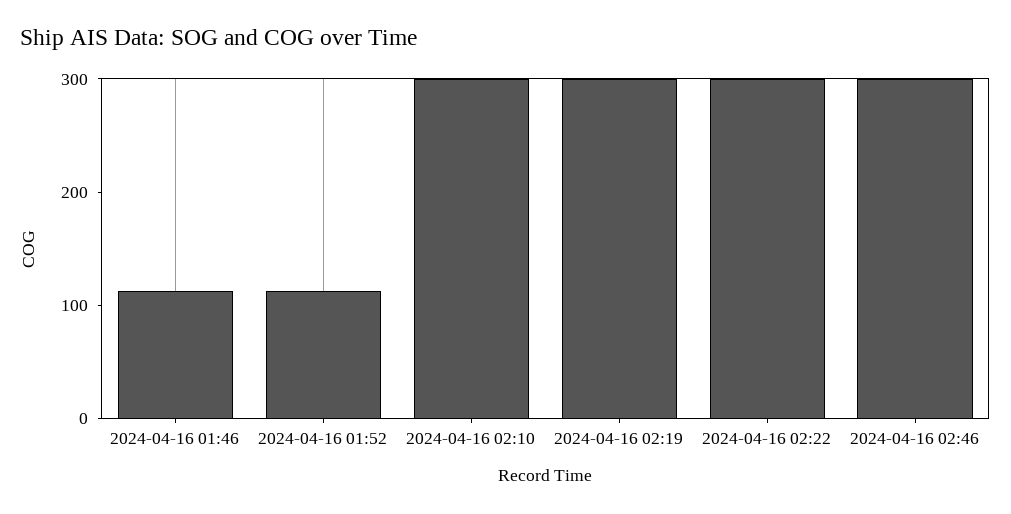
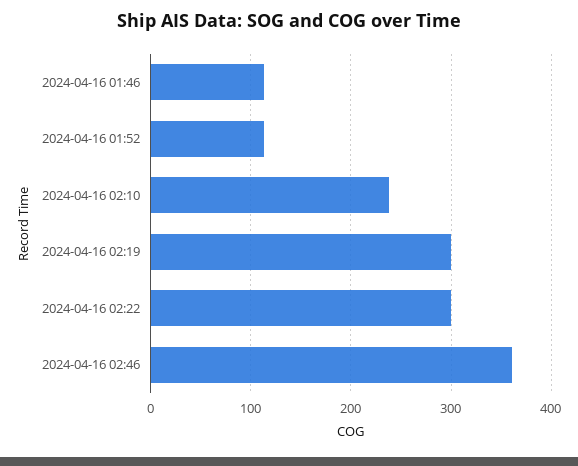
  {
    "2024-04-16 01:46": 110,
    "2024-04-16 01:52": 110,
-   "2024-04-16 02:10": 300,
+   "2024-04-16 02:10": 240,
    "2024-04-16 02:19": 300,
    "2024-04-16 02:22": 300,
-   "2024-04-16 02:46": 300
+   "2024-04-16 02:46": 360
  }

